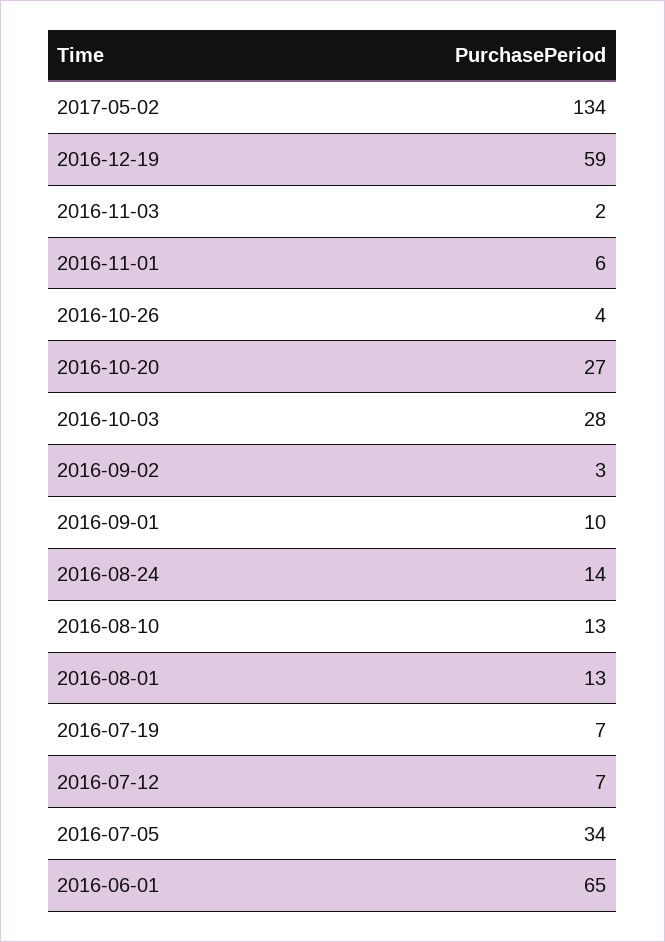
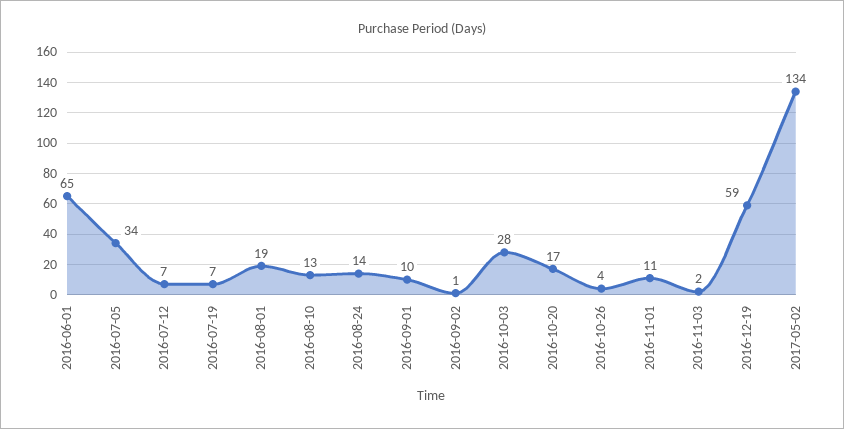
  {
    "2017-05-02": 134,
    "2016-12-19": 59,
    "2016-11-03": 2,
-   "2016-11-01": 6,
+   "2016-11-01": 11,
    "2016-10-26": 4,
-   "2016-10-20": 27,
+   "2016-10-20": 17,
    "2016-10-03": 28,
-   "2016-09-02": 3,
+   "2016-09-02": 1,
    "2016-09-01": 10,
    "2016-08-24": 14,
    "2016-08-10": 13,
-   "2016-08-01": 13,
+   "2016-08-01": 19,
    "2016-07-19": 7,
    "2016-07-12": 7,
    "2016-07-05": 34,
    "2016-06-01": 65
  }

